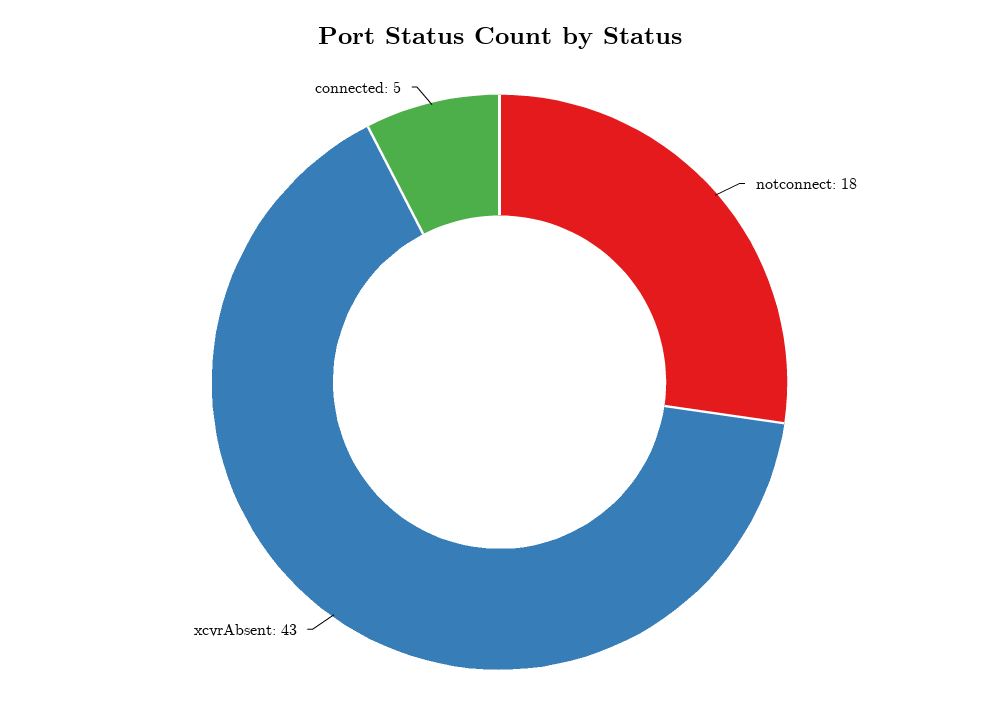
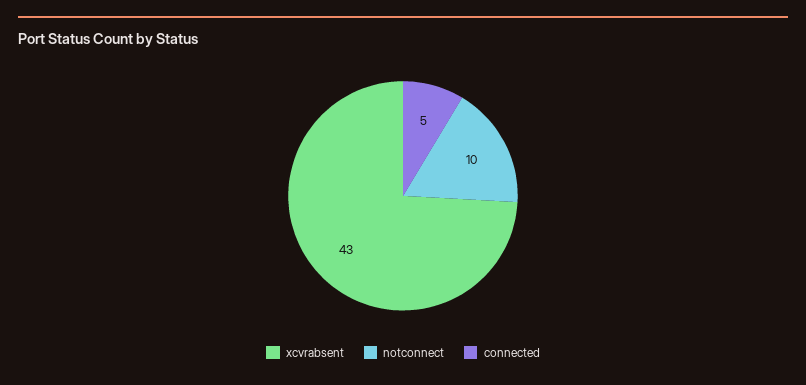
  {
-   "notconnect": 18,
+   "notconnect": 10,
    "xcvrAbsent": 43,
    "connected": 5
  }

